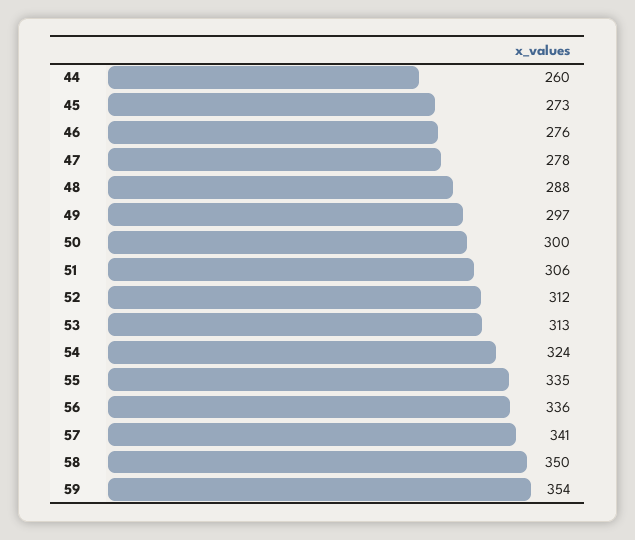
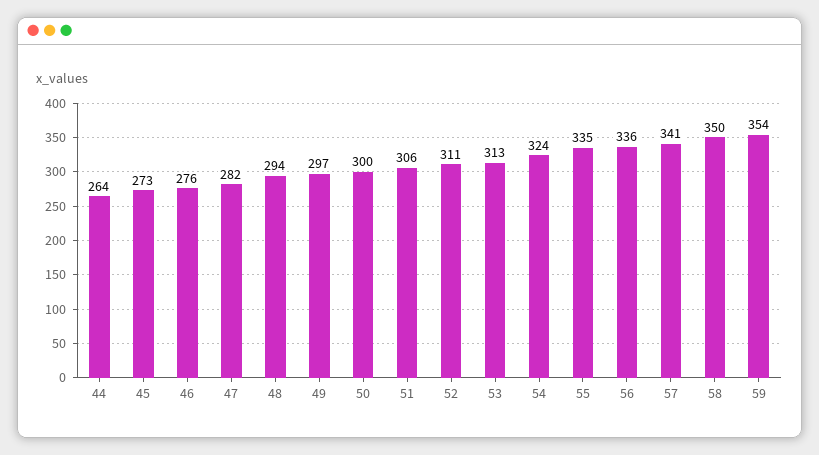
  {
-   "44": 260,
+   "44": 264,
    "45": 273,
    "46": 276,
-   "47": 278,
+   "47": 282,
-   "48": 288,
+   "48": 294,
    "49": 297,
    "50": 300,
    "51": 306,
-   "52": 312,
+   "52": 311,
    "53": 313,
    "54": 324,
    "55": 335,
    "56": 336,
    "57": 341,
    "58": 350,
    "59": 354
  }

